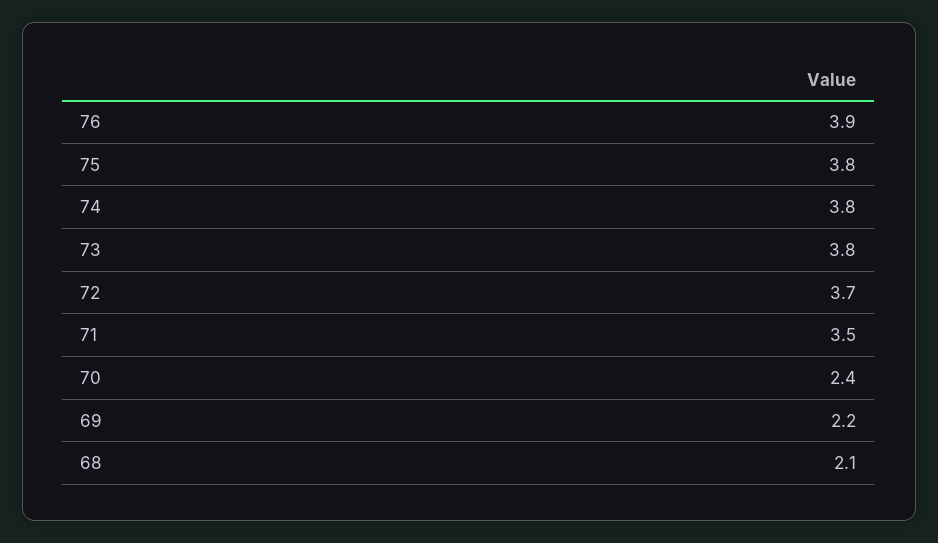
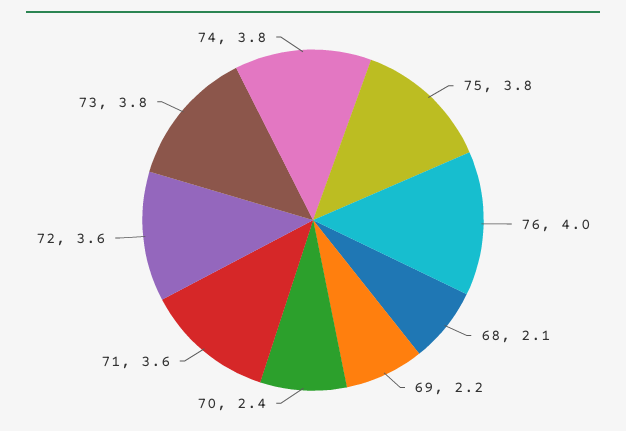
  {
-   "76": 3.9,
+   "76": 4,
    "75": 3.8,
    "74": 3.8,
    "73": 3.8,
-   "72": 3.7,
+   "72": 3.6,
-   "71": 3.5,
+   "71": 3.6,
    "70": 2.4,
    "69": 2.2,
    "68": 2.1
  }

